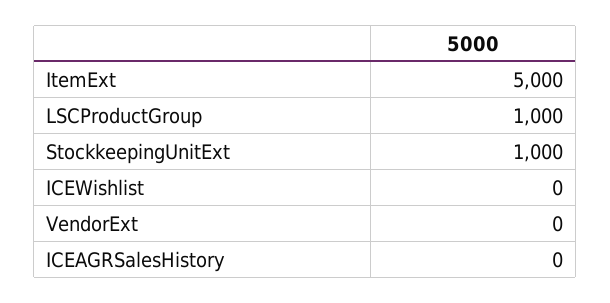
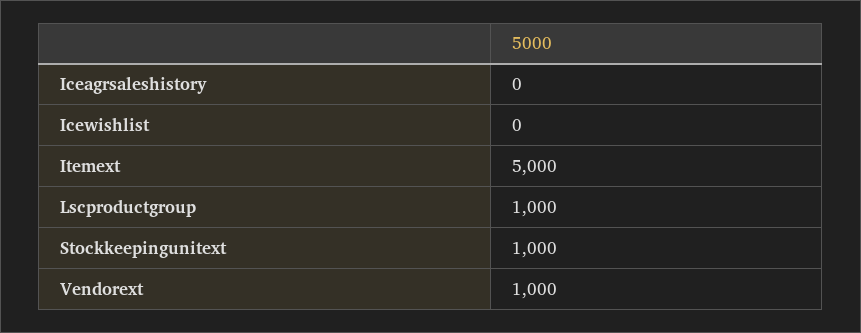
  {
    "ItemExt": 5000,
    "LSCProductGroup": 1000,
    "StockkeepingUnitExt": 1000,
    "ICEWishlist": 0,
-   "VendorExt": 0,
+   "VendorExt": 1000,
    "ICEAGRSalesHistory": 0
  }

